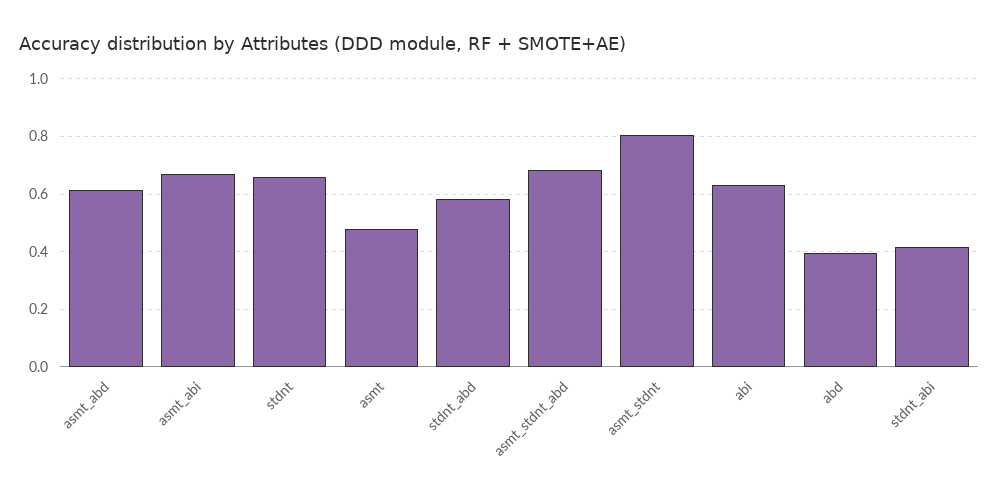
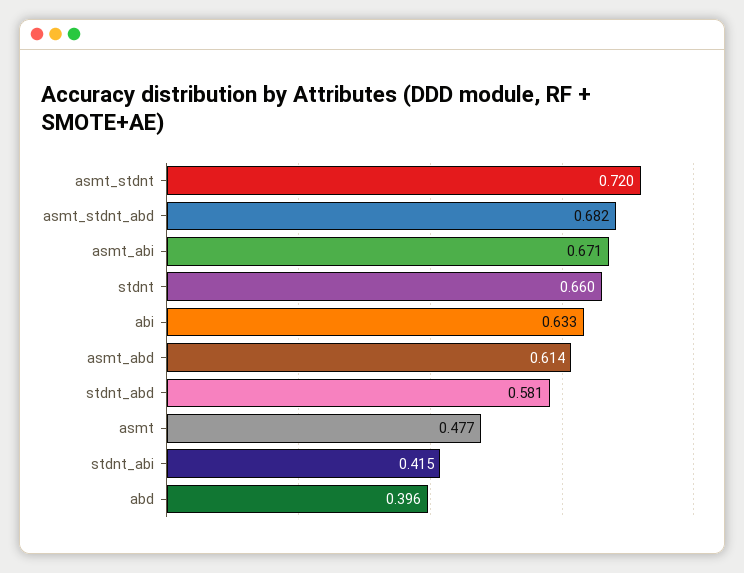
  {
    "asmt_abd": 0.614,
    "asmt_abi": 0.671,
    "stdnt": 0.66,
    "asmt": 0.477,
    "stdnt_abd": 0.581,
    "asmt_stdnt_abd": 0.682,
-   "asmt_stdnt": 0.8,
+   "asmt_stdnt": 0.72,
    "abi": 0.633,
    "abd": 0.396,
    "stdnt_abi": 0.415
  }

